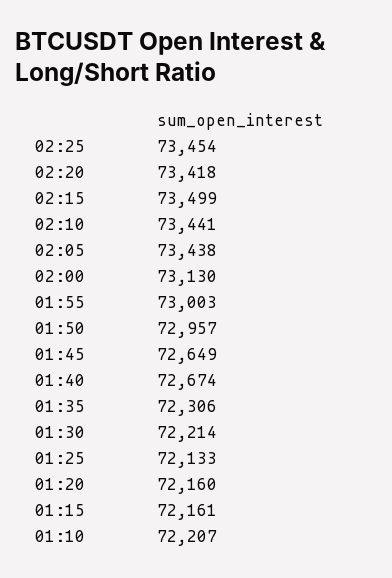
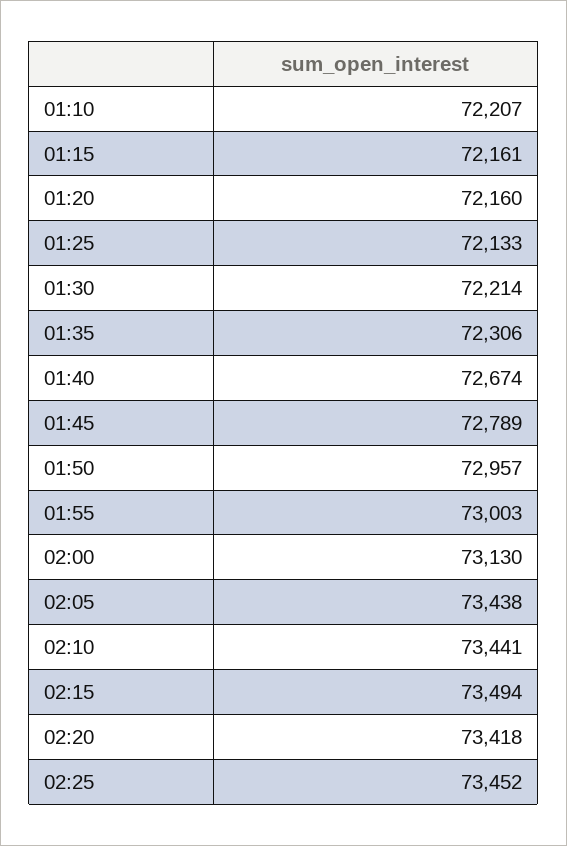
  {
-   "02:25": 73454,
+   "02:25": 73452,
    "02:20": 73418,
-   "02:15": 73499,
+   "02:15": 73494,
    "02:10": 73441,
    "02:05": 73438,
    "02:00": 73130,
    "01:55": 73003,
    "01:50": 72957,
-   "01:45": 72649,
+   "01:45": 72789,
    "01:40": 72674,
    "01:35": 72306,
    "01:30": 72214,
    "01:25": 72133,
    "01:20": 72160,
    "01:15": 72161,
    "01:10": 72207
  }

